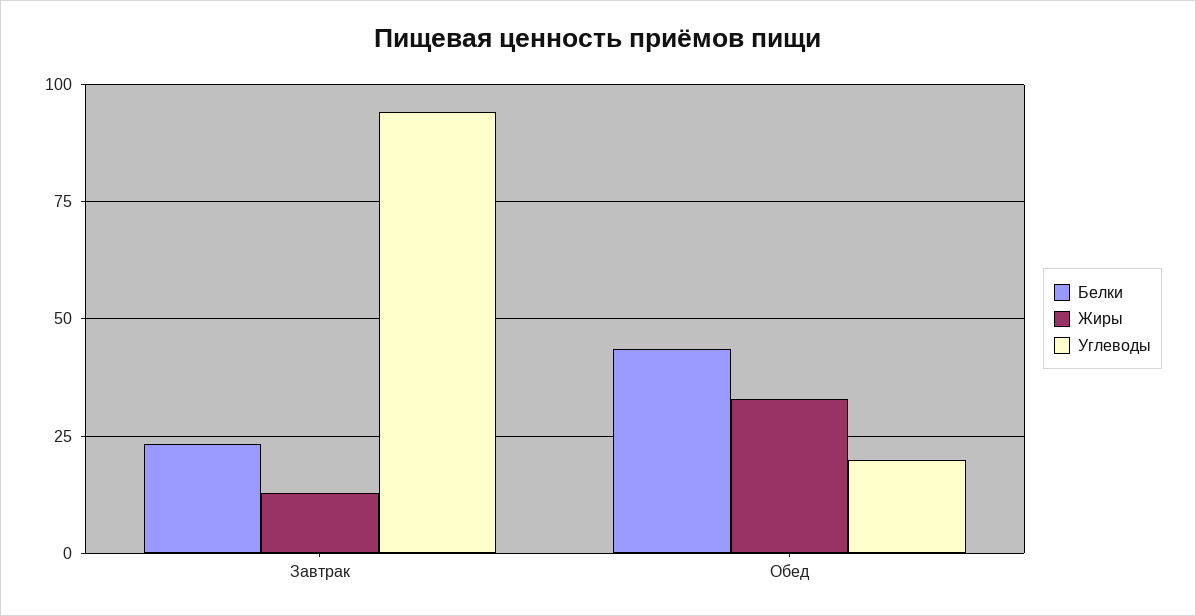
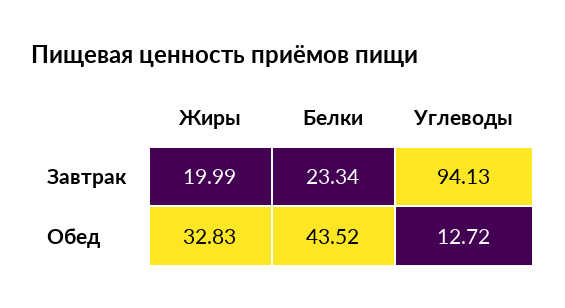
  {
    "Белки": {
      "Завтрак": 23.34,
      "Обед": 43.52
    },
    "Жиры": {
-     "Завтрак": 12.5,
+     "Завтрак": 19.99,
      "Обед": 32.83
    },
    "Углеводы": {
      "Завтрак": 94.13,
-     "Обед": 20
+     "Обед": 12.72
    }
  }

